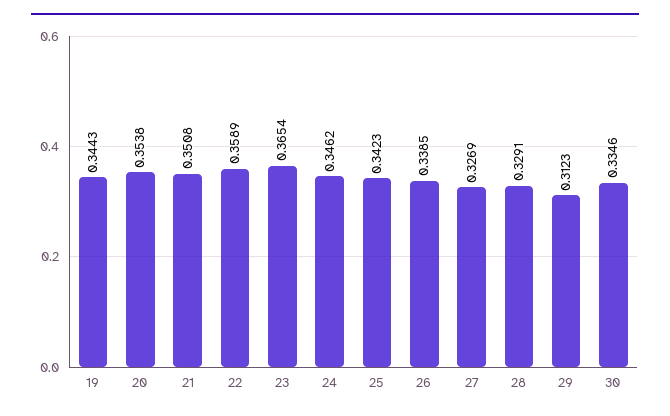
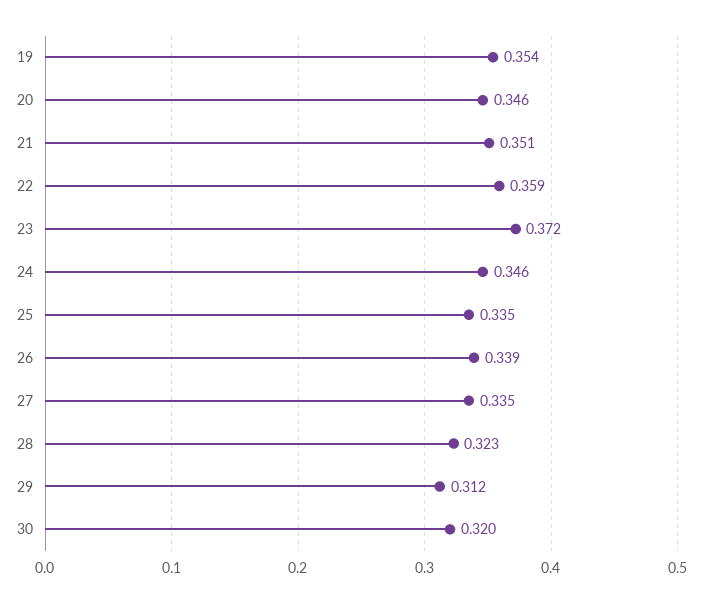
  {
-   "19": 0.3443,
+   "19": 0.354,
-   "20": 0.3538,
+   "20": 0.346,
    "21": 0.3508,
    "22": 0.3589,
-   "23": 0.3654,
+   "23": 0.372,
    "24": 0.3462,
-   "25": 0.3423,
+   "25": 0.335,
    "26": 0.3385,
-   "27": 0.3269,
+   "27": 0.335,
-   "28": 0.3291,
+   "28": 0.323,
    "29": 0.3123,
-   "30": 0.3346
+   "30": 0.32
  }

